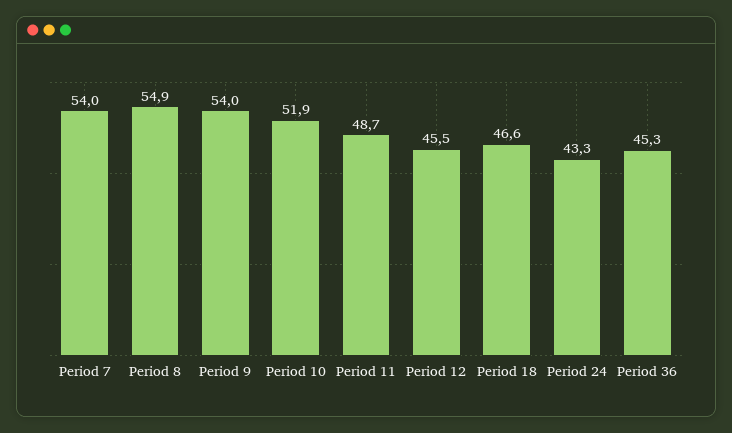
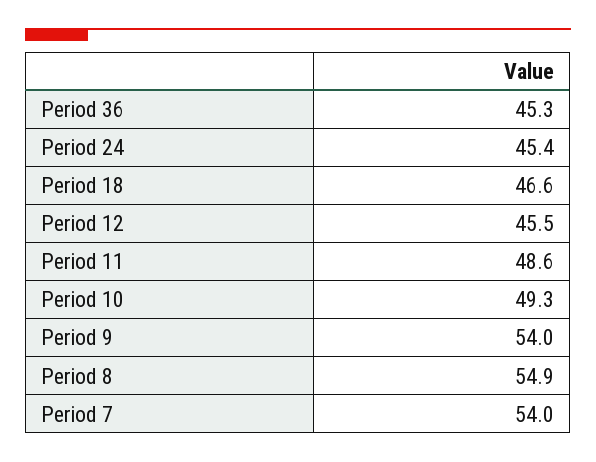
  {
    "Period 7": 54,
    "Period 8": 54.9,
    "Period 9": 54,
-   "Period 10": 51.9,
+   "Period 10": 49.3,
-   "Period 11": 48.7,
+   "Period 11": 48.6,
    "Period 12": 45.5,
    "Period 18": 46.6,
-   "Period 24": 43.3,
+   "Period 24": 45.4,
    "Period 36": 45.3
  }

